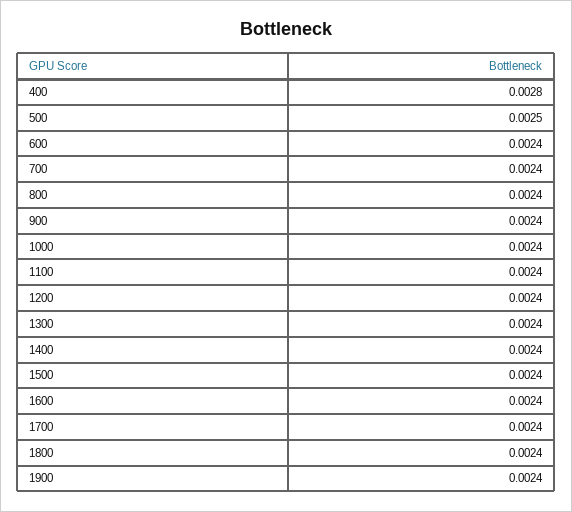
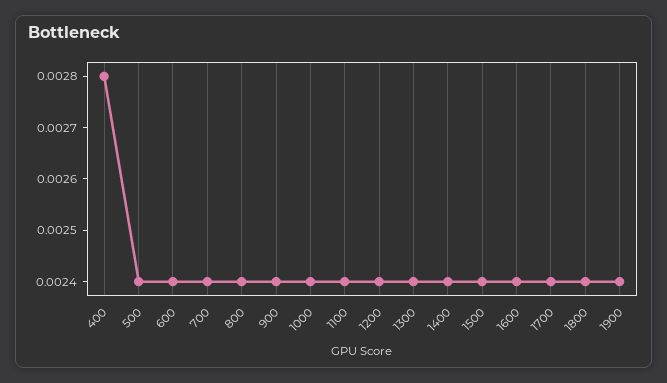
  {
    "400": 0.0028,
-   "500": 0.0025,
+   "500": 0.0024,
    "600": 0.0024,
    "700": 0.0024,
    "800": 0.0024,
    "900": 0.0024,
    "1000": 0.0024,
    "1100": 0.0024,
    "1200": 0.0024,
    "1300": 0.0024,
    "1400": 0.0024,
    "1500": 0.0024,
    "1600": 0.0024,
    "1700": 0.0024,
    "1800": 0.0024,
    "1900": 0.0024
  }

